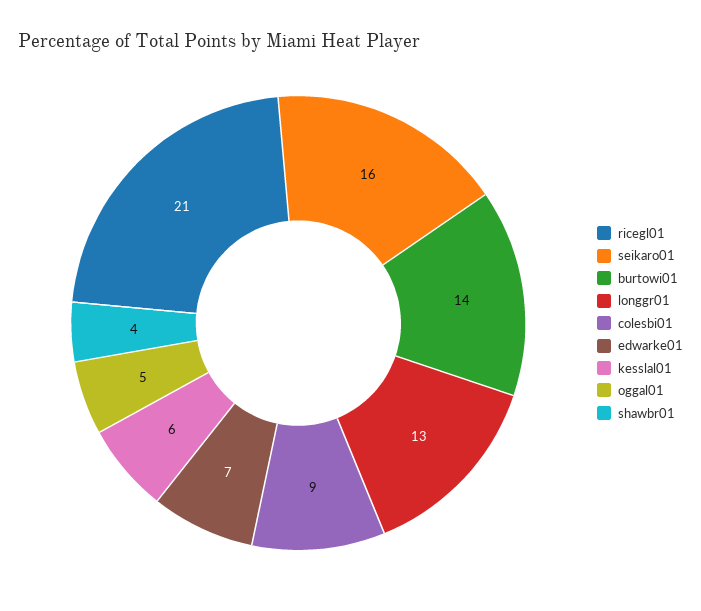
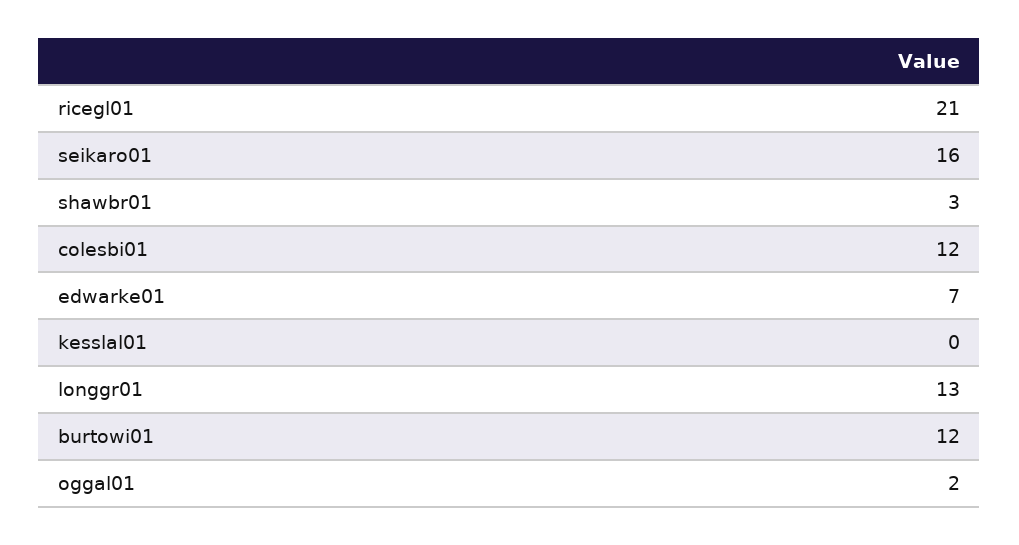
  {
    "ricegl01": 21,
    "seikaro01": 16,
-   "burtowi01": 14,
+   "burtowi01": 12,
    "longgr01": 13,
-   "colesbi01": 9,
+   "colesbi01": 12,
    "edwarke01": 7,
-   "kesslal01": 6,
+   "kesslal01": 0,
-   "oggal01": 5,
+   "oggal01": 2,
-   "shawbr01": 4
+   "shawbr01": 3
  }

